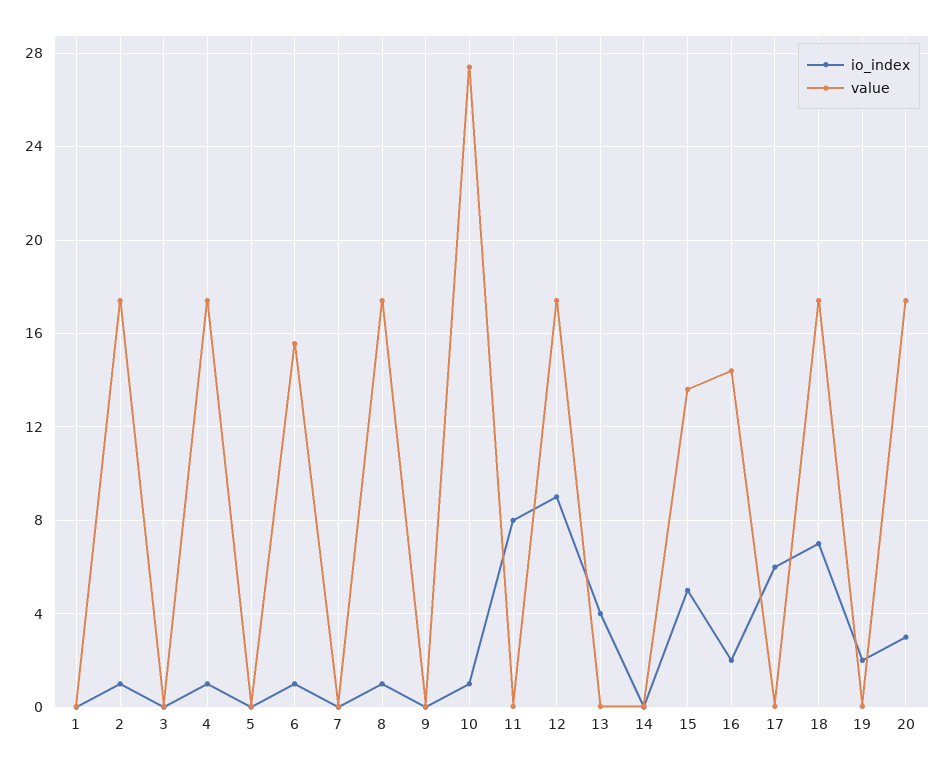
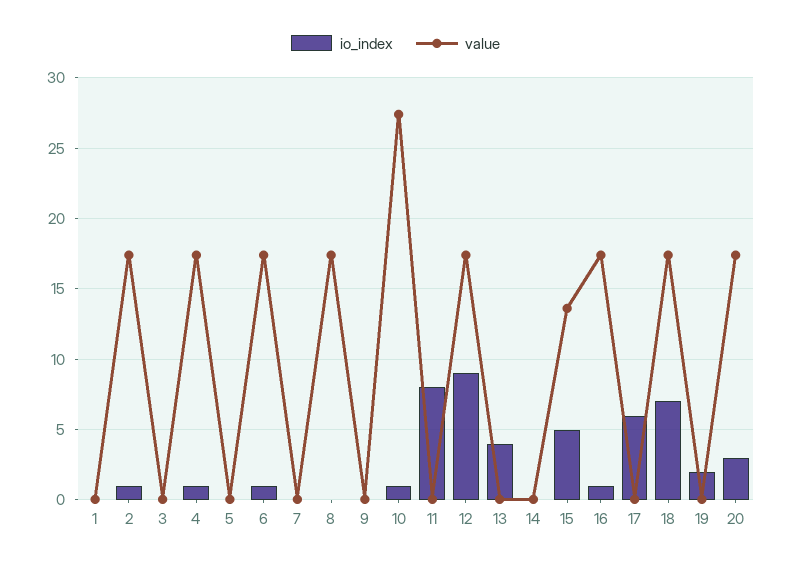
  {
    "io_index": {
      "1": 0,
      "2": 1,
      "3": 0,
      "4": 1,
      "5": 0,
      "6": 1,
      "7": 0,
-     "8": 1,
+     "8": 0,
      "9": 0,
      "10": 1,
      "11": 8,
      "12": 9,
      "13": 4,
      "14": 0,
      "15": 5,
-     "16": 2,
+     "16": 1,
      "17": 6,
      "18": 7,
      "19": 2,
      "20": 3
    },
    "value": {
      "1": 0,
      "2": 17.5,
      "3": 0,
      "4": 17.5,
      "5": 0,
-     "6": 15.5,
+     "6": 17.5,
      "7": 0,
      "8": 17.5,
      "9": 0,
      "10": 27.5,
      "11": 0,
      "12": 17.5,
      "13": 0,
      "14": 0,
      "15": 13.5,
-     "16": 14.5,
+     "16": 17.5,
      "17": 0,
      "18": 17.5,
      "19": 0,
      "20": 17.5
    }
  }

